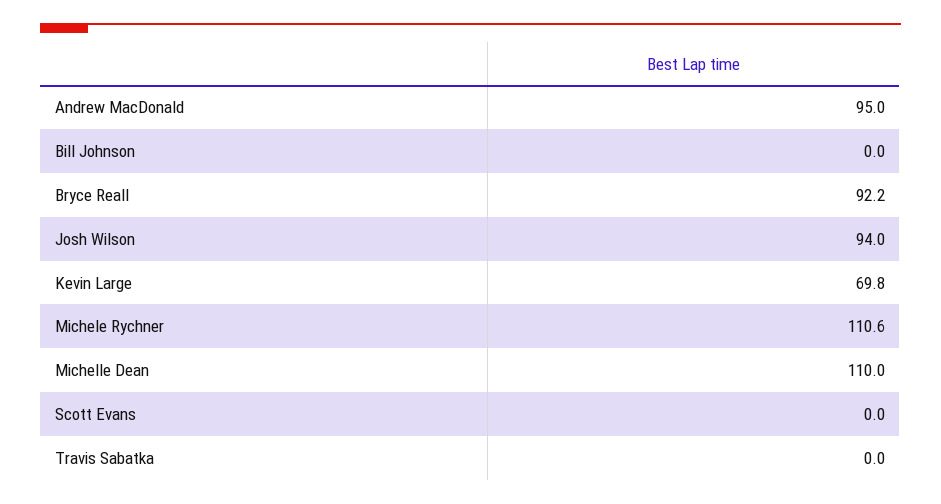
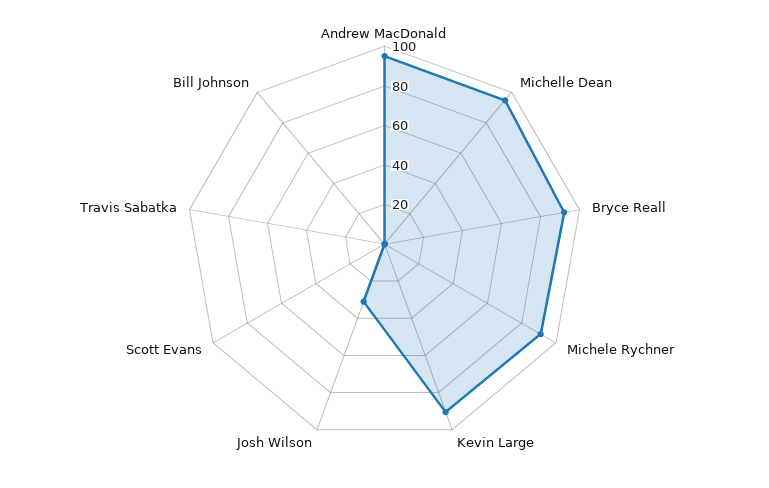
  {
    "Andrew MacDonald": 95,
    "Bill Johnson": 0,
    "Bryce Reall": 92.2,
-   "Josh Wilson": 94,
+   "Josh Wilson": 30,
-   "Kevin Large": 69.8,
+   "Kevin Large": 90,
-   "Michele Rychner": 110.6,
+   "Michele Rychner": 90,
-   "Michelle Dean": 110,
+   "Michelle Dean": 95,
    "Scott Evans": 0,
    "Travis Sabatka": 0
  }

